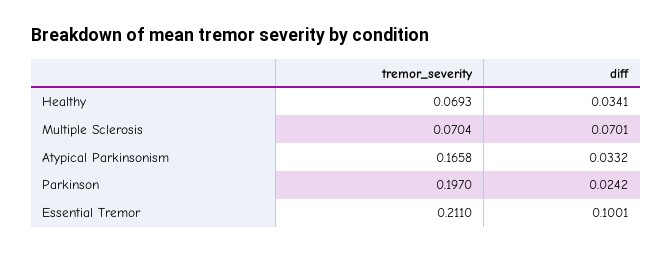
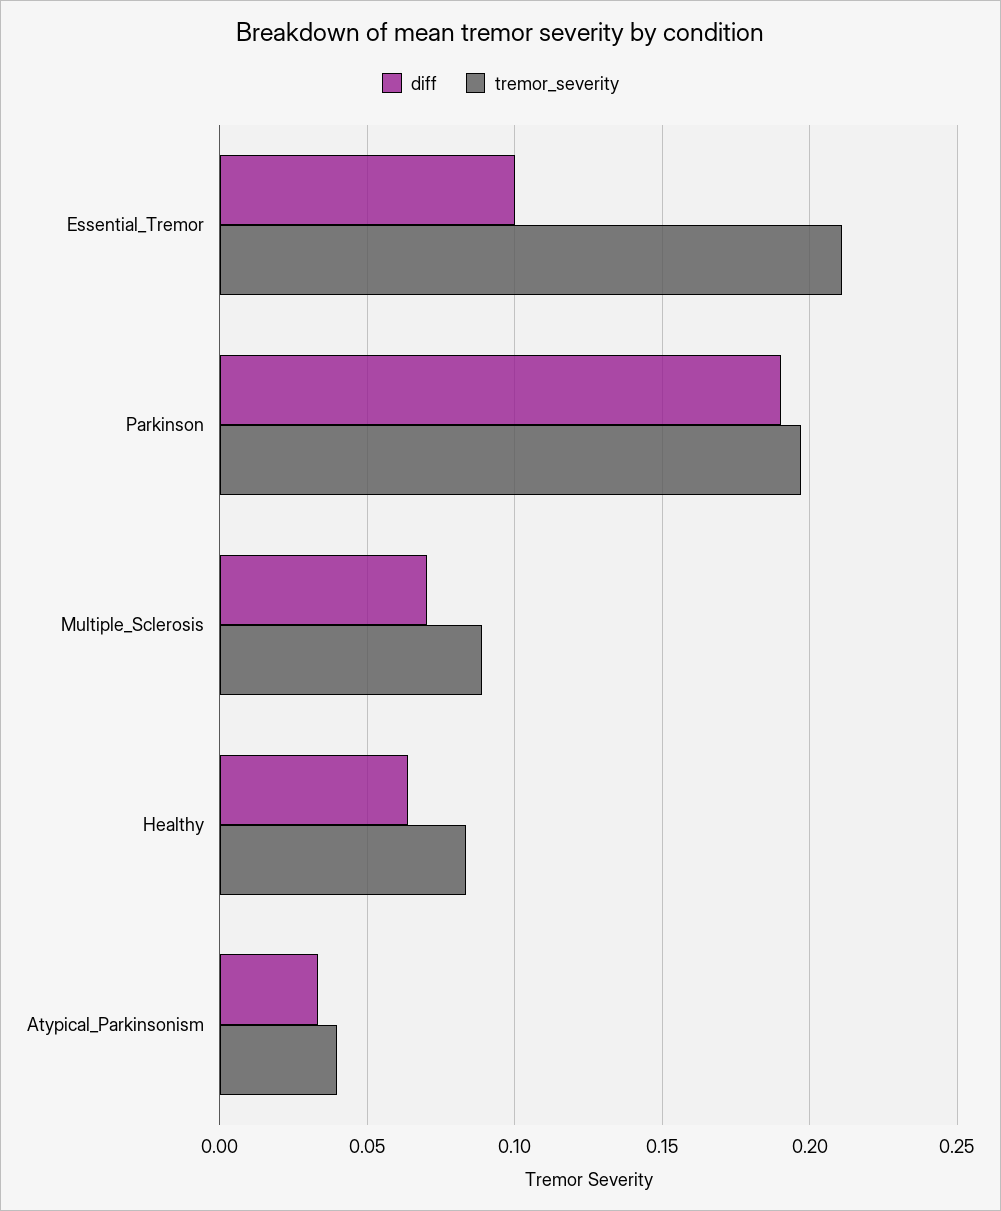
  {
    "tremor_severity": {
-     "Healthy": 0.0693,
+     "Healthy": 0.085,
-     "Multiple Sclerosis": 0.0704,
+     "Multiple Sclerosis": 0.09,
-     "Atypical Parkinsonism": 0.1658,
+     "Atypical Parkinsonism": 0.04,
      "Parkinson": 0.197,
      "Essential Tremor": 0.211
    },
    "diff": {
-     "Healthy": 0.0341,
+     "Healthy": 0.065,
      "Multiple Sclerosis": 0.0701,
      "Atypical Parkinsonism": 0.0332,
-     "Parkinson": 0.0242,
+     "Parkinson": 0.19,
      "Essential Tremor": 0.1001
    }
  }

